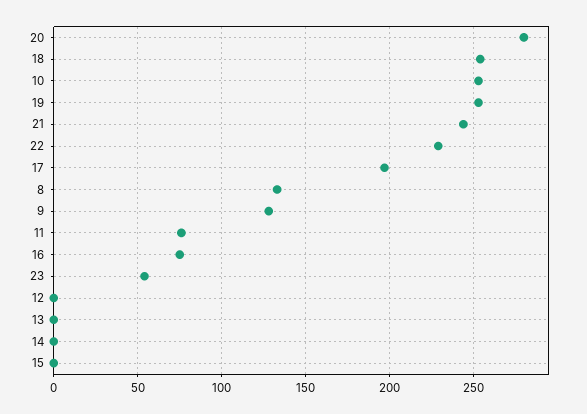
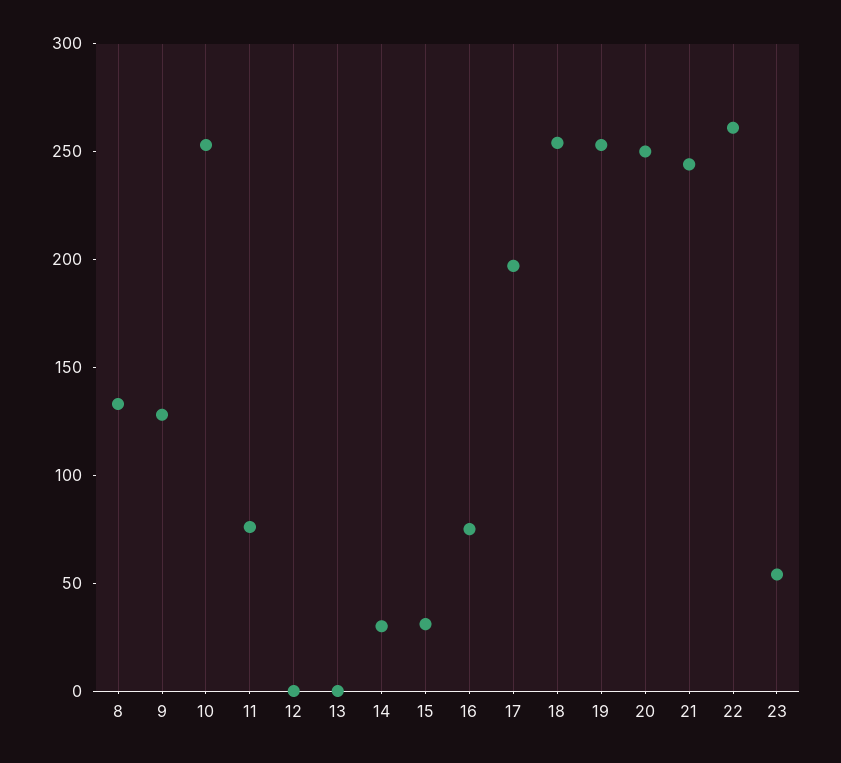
  {
-   "20": 280,
+   "20": 250,
    "18": 255,
    "10": 255,
    "19": 255,
    "21": 245,
-   "22": 230,
+   "22": 260,
    "17": 195,
    "8": 135,
    "9": 130,
    "11": 75,
    "16": 75,
    "23": 55,
    "12": 0,
    "13": 0,
-   "14": 0,
+   "14": 30,
-   "15": 0
+   "15": 30
  }

